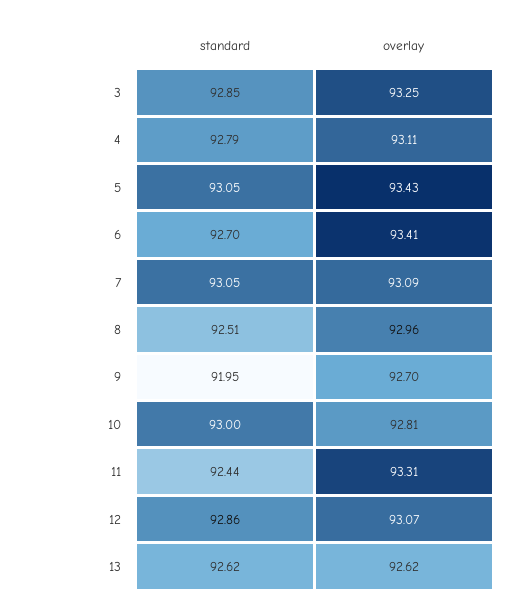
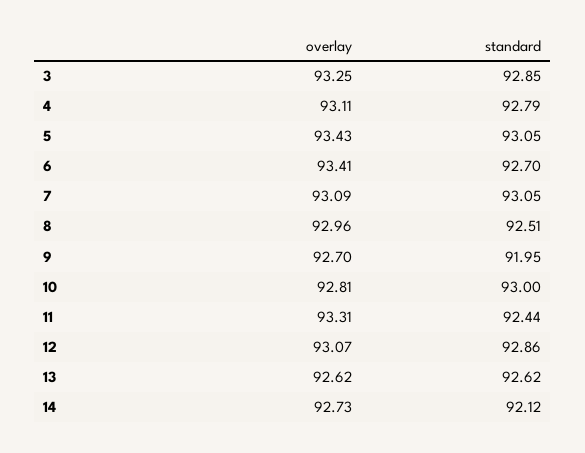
  {
    "standard": {
      "3": 92.85,
      "4": 92.79,
      "5": 93.05,
      "6": 92.7,
      "7": 93.05,
      "8": 92.51,
      "9": 91.95,
      "10": 93,
      "11": 92.44,
      "12": 92.86,
-     "13": 92.62
+     "13": 92.62,
+     "14": 92.12
    },
    "overlay": {
      "3": 93.25,
      "4": 93.11,
      "5": 93.43,
      "6": 93.41,
      "7": 93.09,
      "8": 92.96,
      "9": 92.7,
      "10": 92.81,
      "11": 93.31,
      "12": 93.07,
-     "13": 92.62
+     "13": 92.62,
+     "14": 92.73
    }
  }

